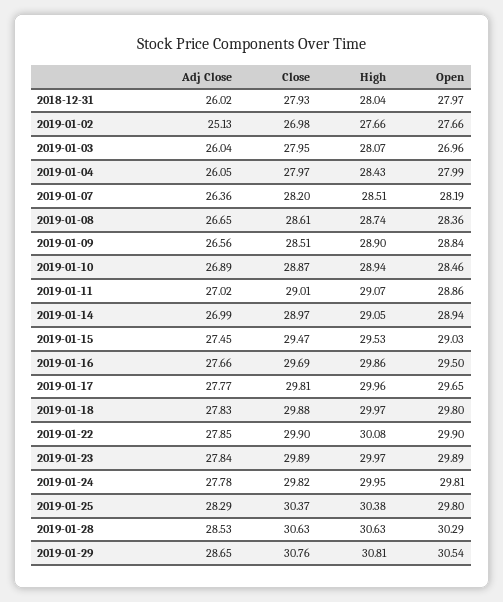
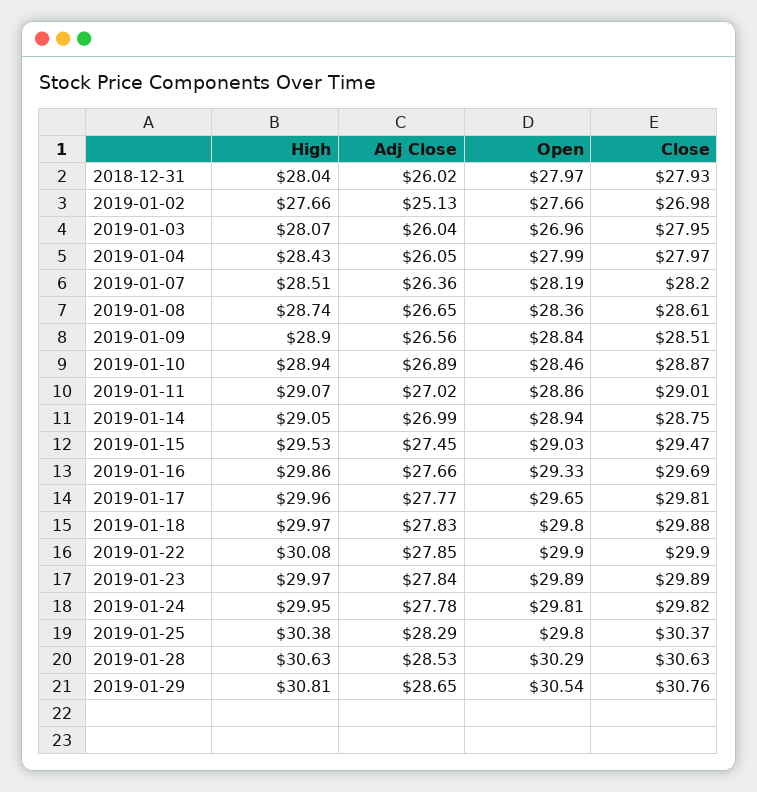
  {
    "Adj Close": {
      "2018-12-31": 26.02,
      "2019-01-02": 25.13,
      "2019-01-03": 26.04,
      "2019-01-04": 26.05,
      "2019-01-07": 26.36,
      "2019-01-08": 26.65,
      "2019-01-09": 26.56,
      "2019-01-10": 26.89,
      "2019-01-11": 27.02,
      "2019-01-14": 26.99,
      "2019-01-15": 27.45,
      "2019-01-16": 27.66,
      "2019-01-17": 27.77,
      "2019-01-18": 27.83,
      "2019-01-22": 27.85,
      "2019-01-23": 27.84,
      "2019-01-24": 27.78,
      "2019-01-25": 28.29,
      "2019-01-28": 28.53,
      "2019-01-29": 28.65
    },
    "Close": {
      "2018-12-31": 27.93,
      "2019-01-02": 26.98,
      "2019-01-03": 27.95,
      "2019-01-04": 27.97,
      "2019-01-07": 28.2,
      "2019-01-08": 28.61,
      "2019-01-09": 28.51,
      "2019-01-10": 28.87,
      "2019-01-11": 29.01,
-     "2019-01-14": 28.97,
+     "2019-01-14": 28.75,
      "2019-01-15": 29.47,
      "2019-01-16": 29.69,
      "2019-01-17": 29.81,
      "2019-01-18": 29.88,
      "2019-01-22": 29.9,
      "2019-01-23": 29.89,
      "2019-01-24": 29.82,
      "2019-01-25": 30.37,
      "2019-01-28": 30.63,
      "2019-01-29": 30.76
    },
    "High": {
      "2018-12-31": 28.04,
      "2019-01-02": 27.66,
      "2019-01-03": 28.07,
      "2019-01-04": 28.43,
      "2019-01-07": 28.51,
      "2019-01-08": 28.74,
      "2019-01-09": 28.9,
      "2019-01-10": 28.94,
      "2019-01-11": 29.07,
      "2019-01-14": 29.05,
      "2019-01-15": 29.53,
      "2019-01-16": 29.86,
      "2019-01-17": 29.96,
      "2019-01-18": 29.97,
      "2019-01-22": 30.08,
      "2019-01-23": 29.97,
      "2019-01-24": 29.95,
      "2019-01-25": 30.38,
      "2019-01-28": 30.63,
      "2019-01-29": 30.81
    },
    "Open": {
      "2018-12-31": 27.97,
      "2019-01-02": 27.66,
      "2019-01-03": 26.96,
      "2019-01-04": 27.99,
      "2019-01-07": 28.19,
      "2019-01-08": 28.36,
      "2019-01-09": 28.84,
      "2019-01-10": 28.46,
      "2019-01-11": 28.86,
      "2019-01-14": 28.94,
      "2019-01-15": 29.03,
-     "2019-01-16": 29.5,
+     "2019-01-16": 29.33,
      "2019-01-17": 29.65,
      "2019-01-18": 29.8,
      "2019-01-22": 29.9,
      "2019-01-23": 29.89,
      "2019-01-24": 29.81,
      "2019-01-25": 29.8,
      "2019-01-28": 30.29,
      "2019-01-29": 30.54
    }
  }

